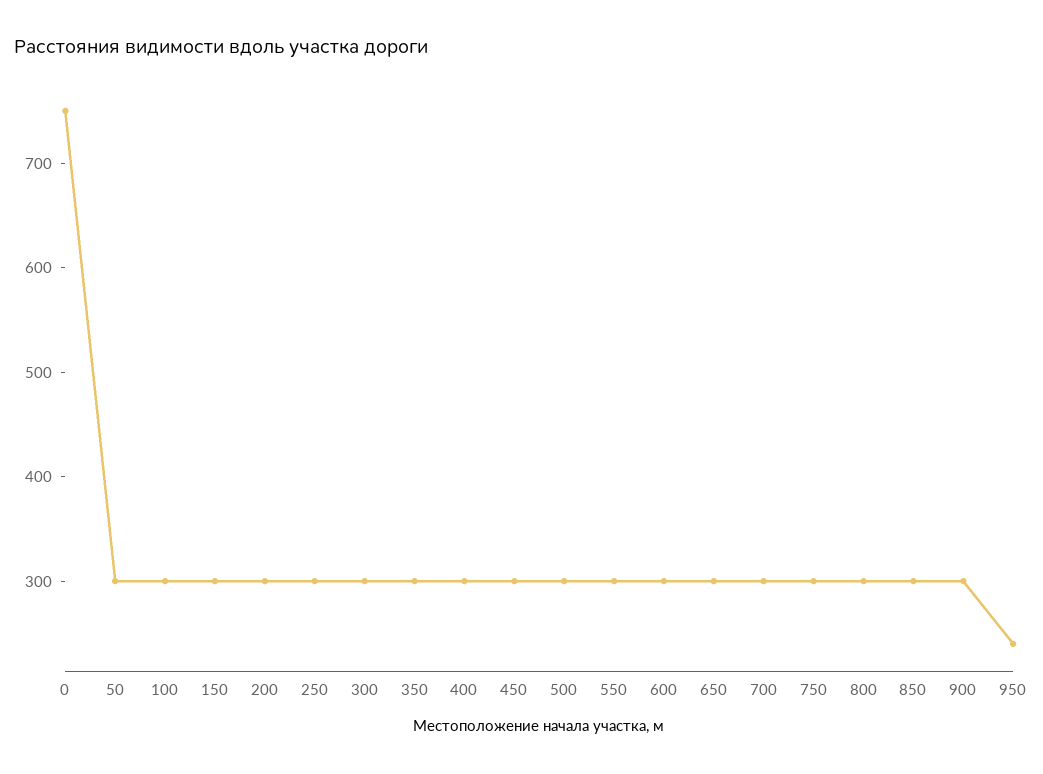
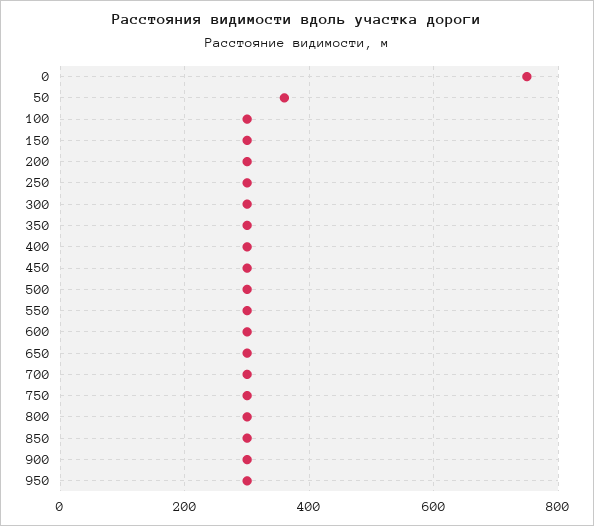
  {
    "0": 760,
-   "50": 300,
+   "50": 360,
    "100": 300,
    "150": 300,
    "200": 300,
    "250": 300,
    "300": 300,
    "350": 300,
    "400": 300,
    "450": 300,
    "500": 300,
    "550": 300,
    "600": 300,
    "650": 300,
    "700": 300,
    "750": 300,
    "800": 300,
    "850": 300,
    "900": 300,
-   "950": 240
+   "950": 300
  }

